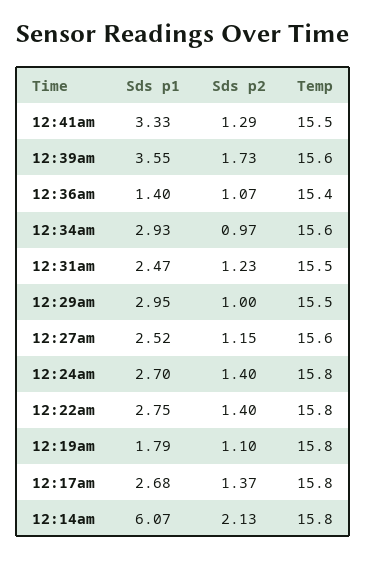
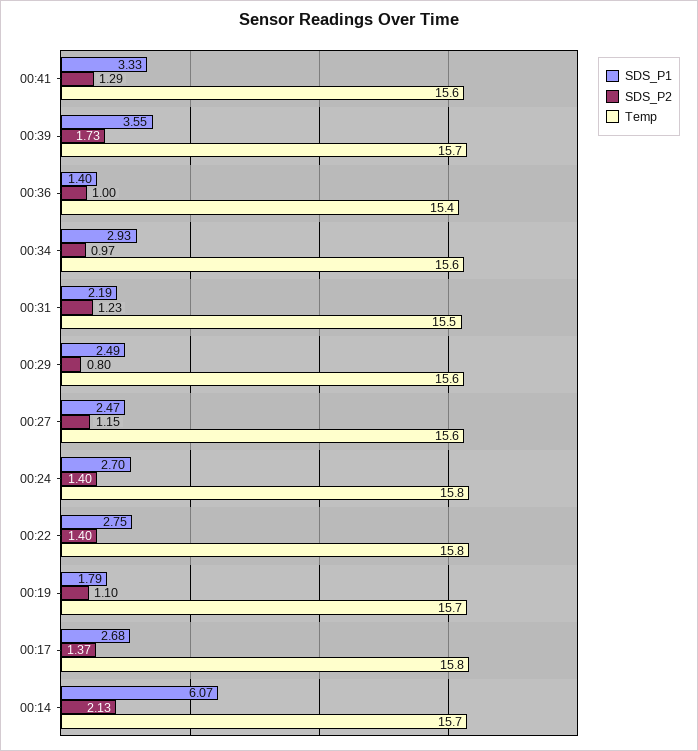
  {
    "Sds p1": {
      "12:41am": 3.33,
      "12:39am": 3.55,
      "12:36am": 1.4,
      "12:34am": 2.93,
-     "12:31am": 2.47,
+     "12:31am": 2.19,
-     "12:29am": 2.95,
+     "12:29am": 2.49,
-     "12:27am": 2.52,
+     "12:27am": 2.47,
      "12:24am": 2.7,
      "12:22am": 2.75,
      "12:19am": 1.79,
      "12:17am": 2.68,
      "12:14am": 6.07
    },
    "Sds p2": {
      "12:41am": 1.29,
      "12:39am": 1.73,
-     "12:36am": 1.07,
+     "12:36am": 1,
      "12:34am": 0.97,
      "12:31am": 1.23,
-     "12:29am": 1,
+     "12:29am": 0.8,
      "12:27am": 1.15,
      "12:24am": 1.4,
      "12:22am": 1.4,
      "12:19am": 1.1,
      "12:17am": 1.37,
      "12:14am": 2.13
    },
    "Temp": {
-     "12:41am": 15.5,
+     "12:41am": 15.6,
-     "12:39am": 15.6,
+     "12:39am": 15.7,
      "12:36am": 15.4,
      "12:34am": 15.6,
      "12:31am": 15.5,
-     "12:29am": 15.5,
+     "12:29am": 15.6,
      "12:27am": 15.6,
      "12:24am": 15.8,
      "12:22am": 15.8,
-     "12:19am": 15.8,
+     "12:19am": 15.7,
      "12:17am": 15.8,
-     "12:14am": 15.8
+     "12:14am": 15.7
    }
  }

